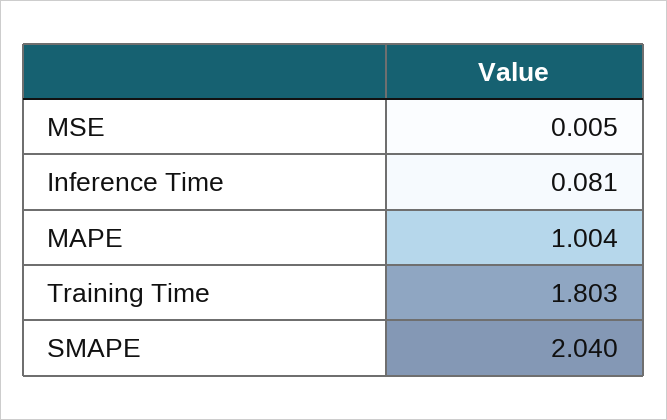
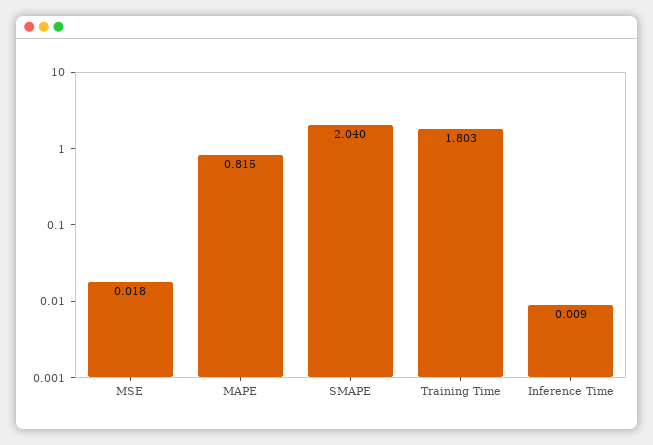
  {
-   "MSE": 0.005,
+   "MSE": 0.018,
-   "Inference Time": 0.081,
+   "Inference Time": 0.009,
-   "MAPE": 1.004,
+   "MAPE": 0.815,
    "Training Time": 1.803,
    "SMAPE": 2.04
  }

